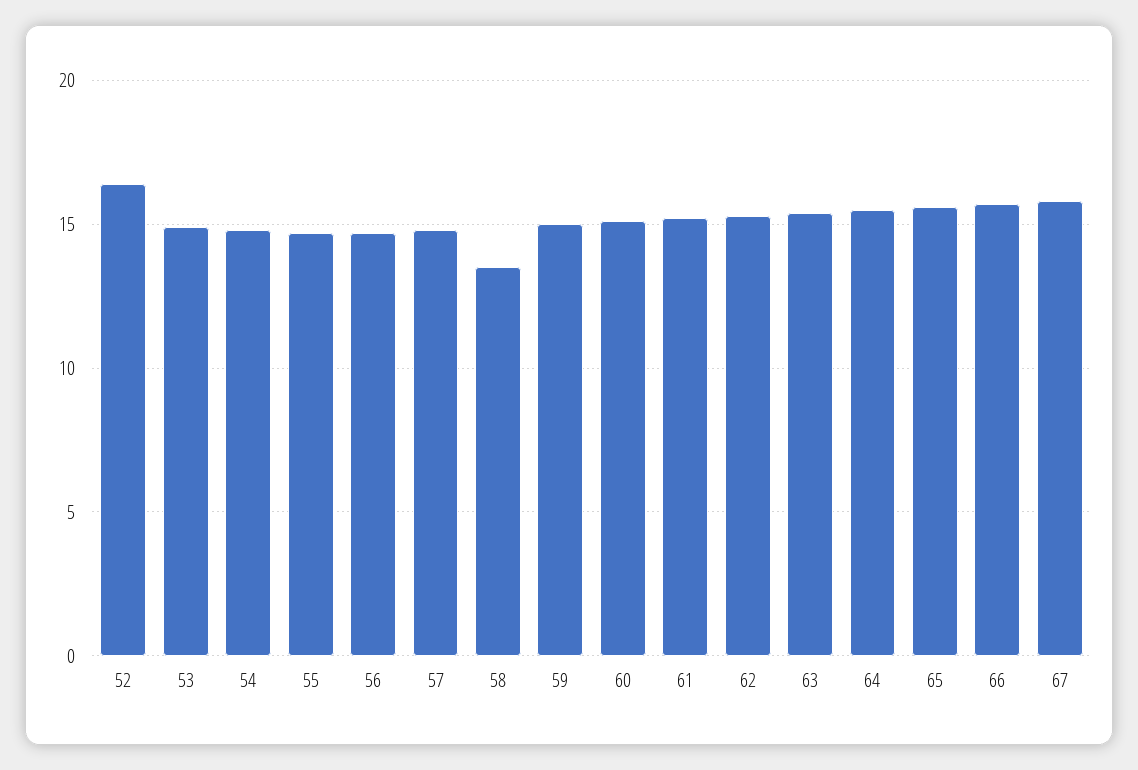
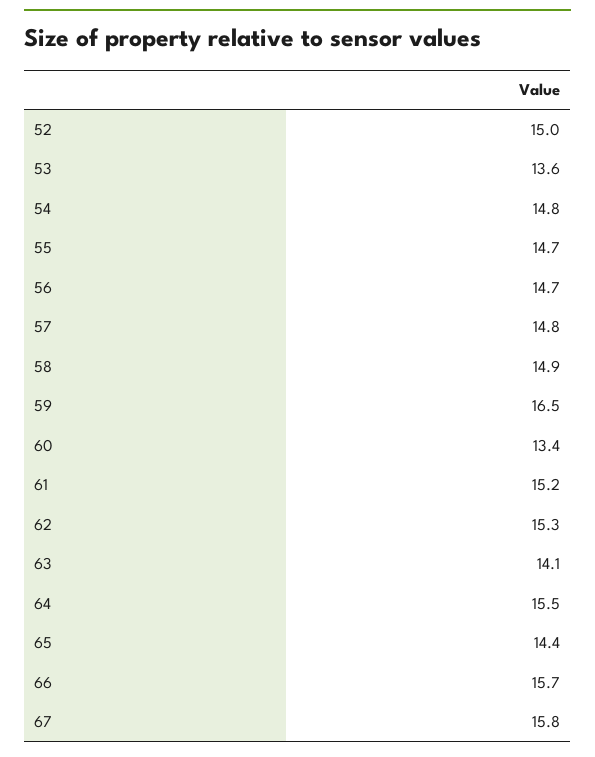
  {
-   "52": 16.5,
+   "52": 15,
-   "53": 15,
+   "53": 13.6,
    "54": 14.8,
    "55": 14.7,
    "56": 14.7,
    "57": 14.8,
-   "58": 13.5,
+   "58": 14.9,
-   "59": 15,
+   "59": 16.5,
-   "60": 15,
+   "60": 13.4,
    "61": 15.2,
    "62": 15.3,
-   "63": 15.5,
+   "63": 14.1,
    "64": 15.5,
-   "65": 15.5,
+   "65": 14.4,
    "66": 15.7,
    "67": 15.8
  }

